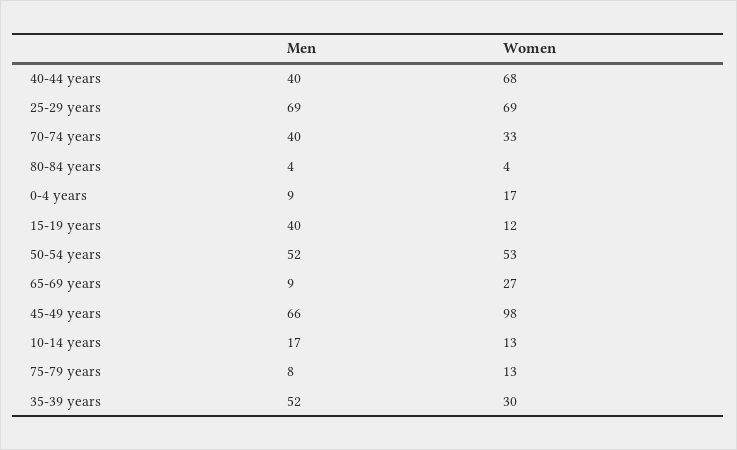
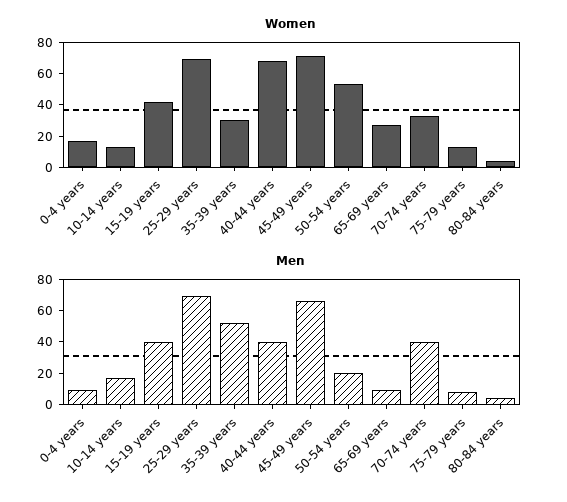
  {
    "Men": {
      "40-44 years": 40,
      "25-29 years": 69,
      "70-74 years": 40,
      "80-84 years": 4,
      "0-4 years": 9,
      "15-19 years": 40,
-     "50-54 years": 52,
+     "50-54 years": 20,
      "65-69 years": 9,
      "45-49 years": 66,
      "10-14 years": 17,
      "75-79 years": 8,
      "35-39 years": 52
    },
    "Women": {
      "40-44 years": 68,
      "25-29 years": 69,
      "70-74 years": 33,
      "80-84 years": 4,
      "0-4 years": 17,
-     "15-19 years": 12,
+     "15-19 years": 40,
      "50-54 years": 53,
      "65-69 years": 27,
-     "45-49 years": 98,
+     "45-49 years": 70,
      "10-14 years": 13,
      "75-79 years": 13,
      "35-39 years": 30
    }
  }

